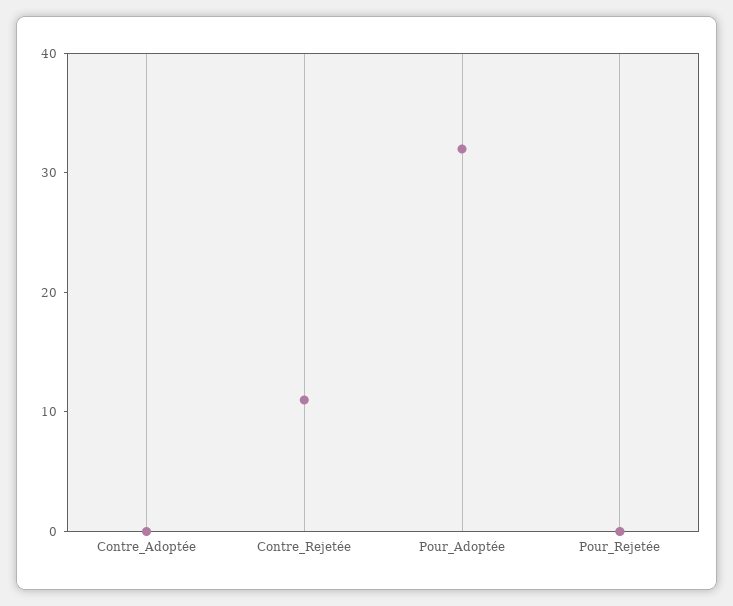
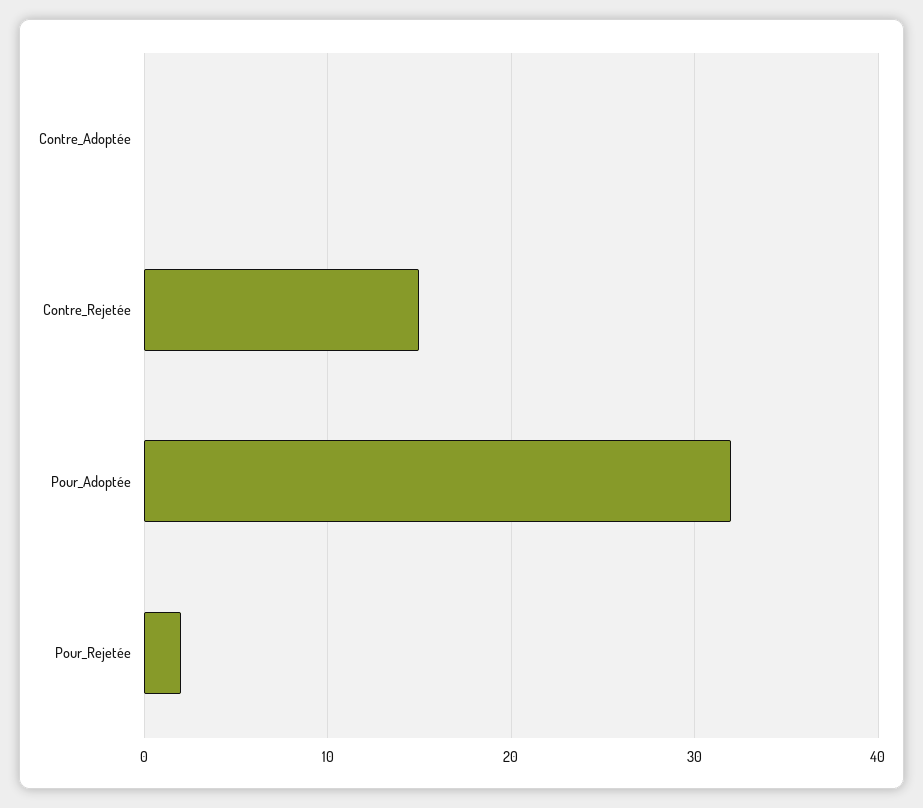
  {
    "Contre_Adoptée": 0,
-   "Contre_Rejetée": 11,
+   "Contre_Rejetée": 15,
    "Pour_Adoptée": 32,
-   "Pour_Rejetée": 0
+   "Pour_Rejetée": 2
  }

